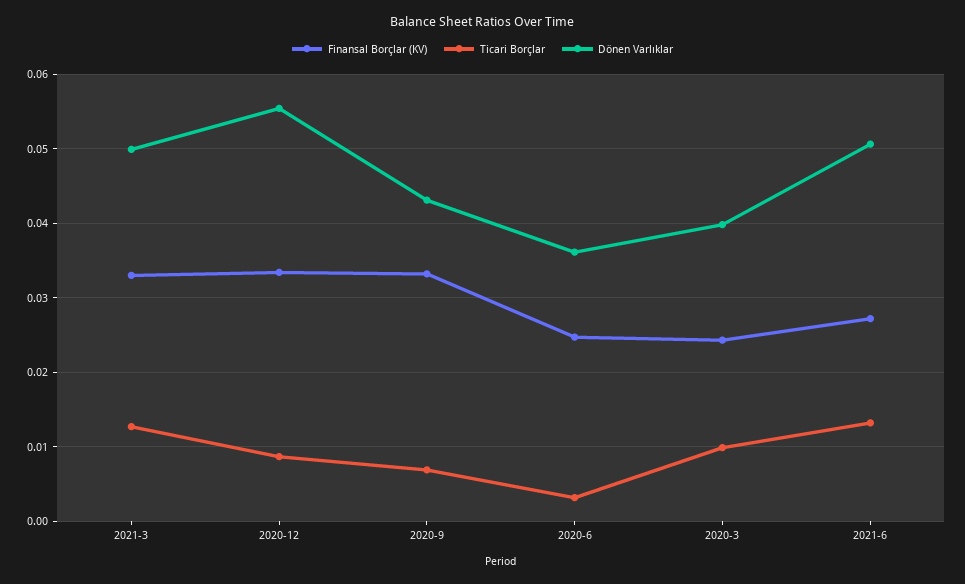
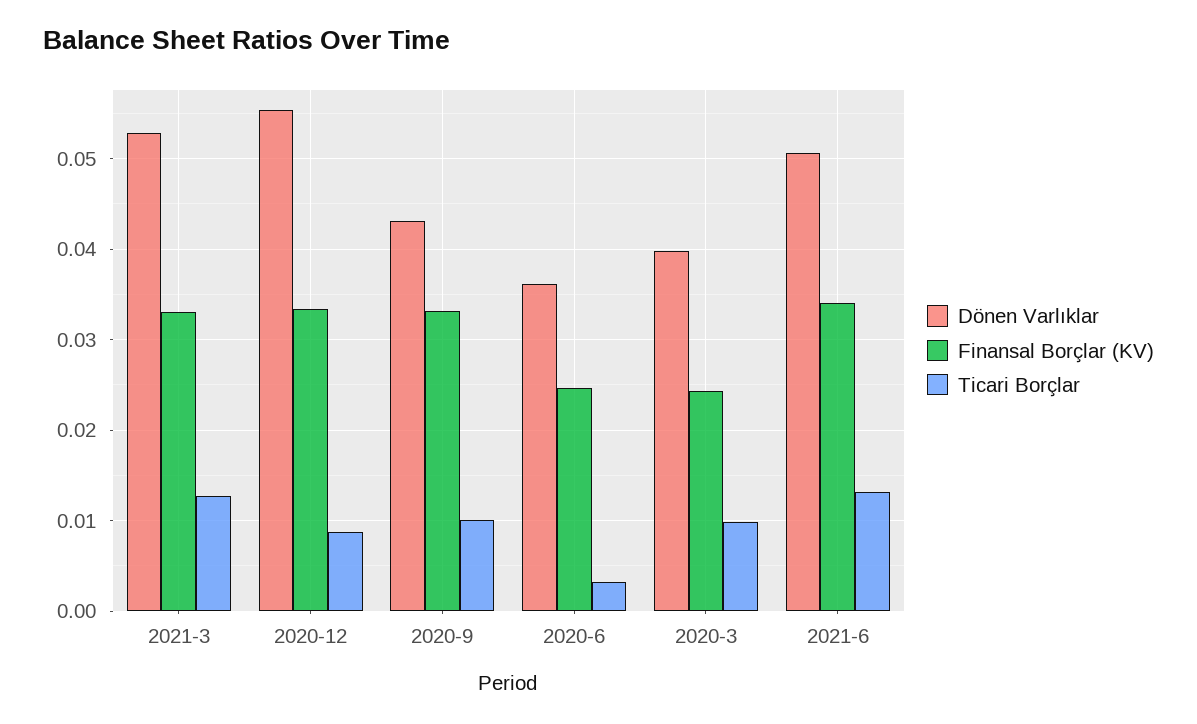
  {
    "Finansal Borçlar (KV)": {
      "2021-3": 0.033,
      "2020-12": 0.033,
      "2020-9": 0.033,
      "2020-6": 0.025,
      "2020-3": 0.024,
-     "2021-6": 0.027
+     "2021-6": 0.034
    },
    "Ticari Borçlar": {
      "2021-3": 0.013,
      "2020-12": 0.009,
-     "2020-9": 0.007,
+     "2020-9": 0.01,
      "2020-6": 0.003,
      "2020-3": 0.01,
      "2021-6": 0.013
    },
    "Dönen Varlıklar": {
-     "2021-3": 0.05,
+     "2021-3": 0.053,
      "2020-12": 0.055,
      "2020-9": 0.043,
      "2020-6": 0.036,
      "2020-3": 0.04,
      "2021-6": 0.051
    }
  }

